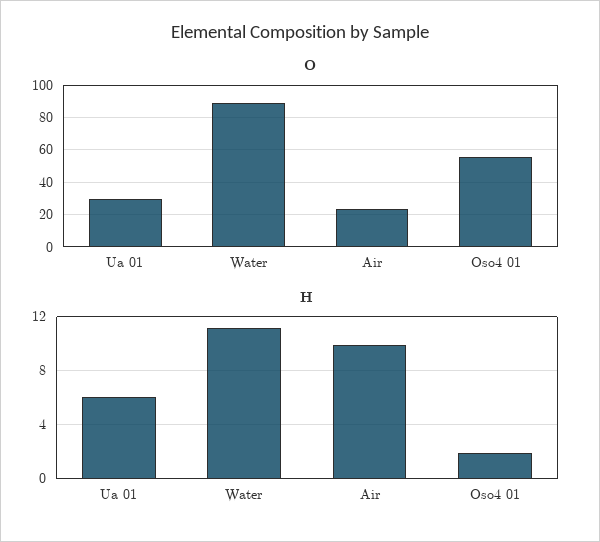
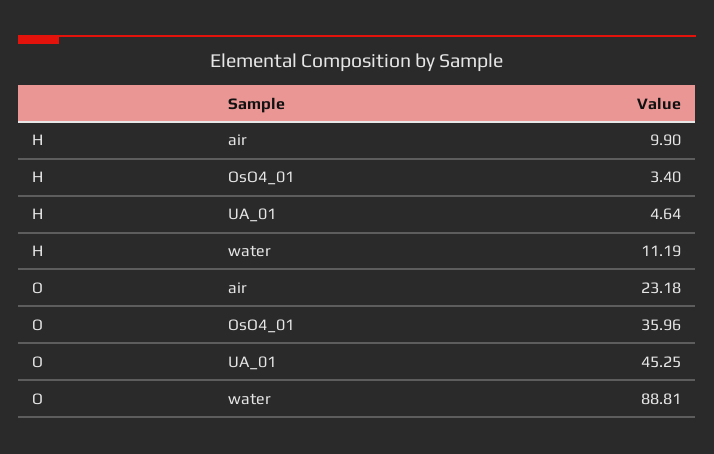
  {
    "O": {
-     "Ua 01": 30,
+     "Ua 01": 45.25,
      "Water": 88.81,
      "Air": 23.18,
-     "Oso4 01": 55
+     "Oso4 01": 35.96
    },
    "H": {
-     "Ua 01": 6,
+     "Ua 01": 4.64,
      "Water": 11.19,
      "Air": 9.9,
-     "Oso4 01": 2
+     "Oso4 01": 3.4
    }
  }

